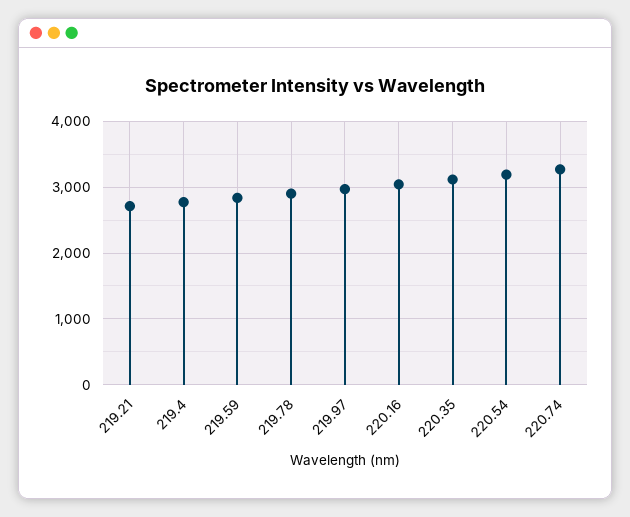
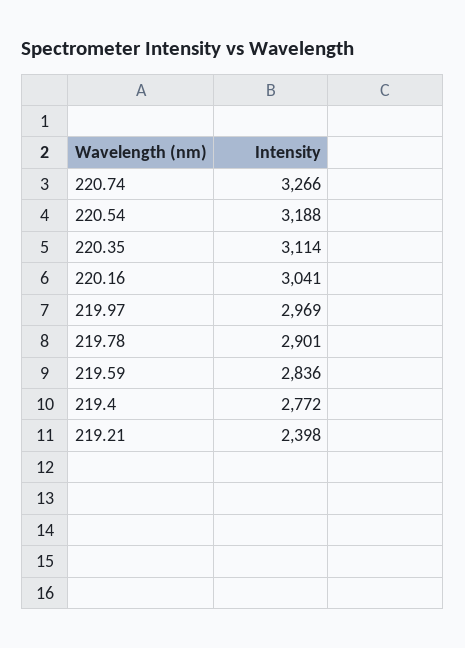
  {
-   "219.21": 2700,
+   "219.21": 2398,
    "219.4": 2772,
    "219.59": 2836,
    "219.78": 2901,
    "219.97": 2969,
    "220.16": 3041,
    "220.35": 3114,
    "220.54": 3188,
    "220.74": 3266
  }

